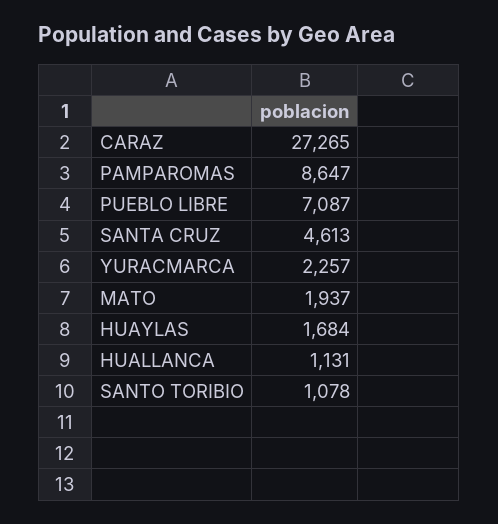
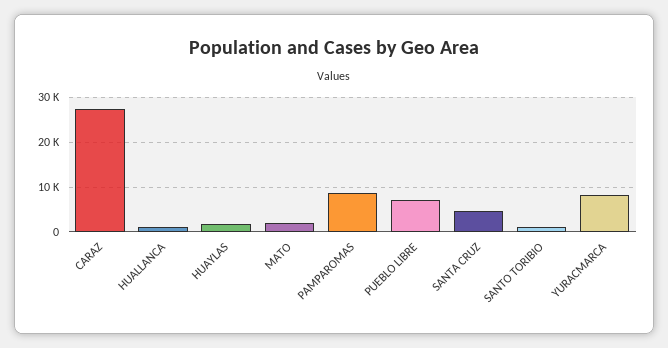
  {
    "CARAZ": 27265,
    "PAMPAROMAS": 8647,
    "PUEBLO LIBRE": 7087,
    "SANTA CRUZ": 4613,
-   "YURACMARCA": 2257,
+   "YURACMARCA": 8000,
    "MATO": 1937,
    "HUAYLAS": 1684,
    "HUALLANCA": 1131,
    "SANTO TORIBIO": 1078
  }

